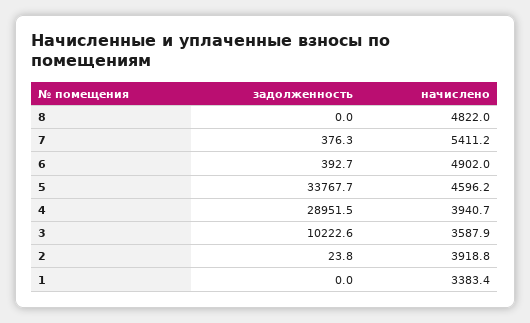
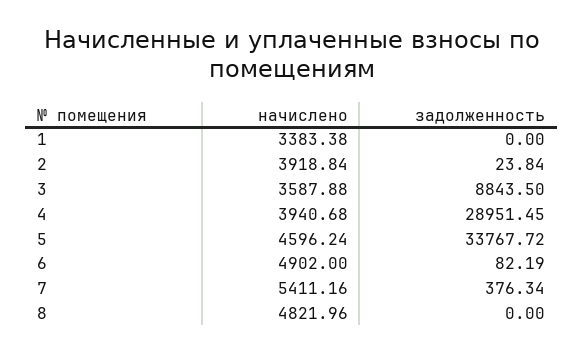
  {
    "задолженность": {
      "8": 0,
      "7": 376.34,
-     "6": 392.7,
+     "6": 82.19,
      "5": 33767.72,
      "4": 28951.45,
-     "3": 10222.6,
+     "3": 8843.5,
      "2": 23.84,
      "1": 0
    },
    "начислено": {
      "8": 4821.96,
      "7": 5411.16,
      "6": 4902,
      "5": 4596.24,
      "4": 3940.68,
      "3": 3587.88,
      "2": 3918.84,
      "1": 3383.38
    }
  }

